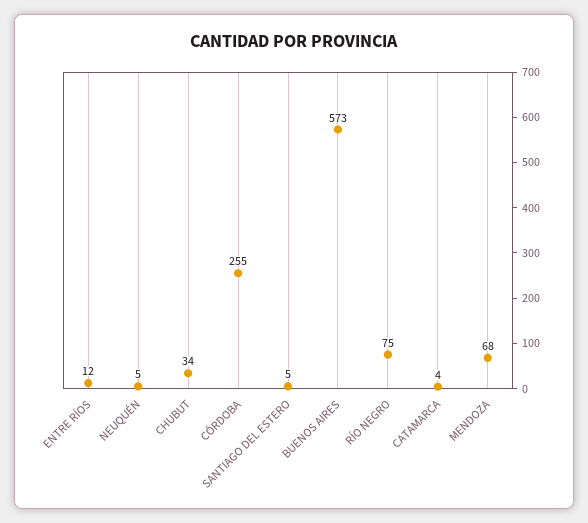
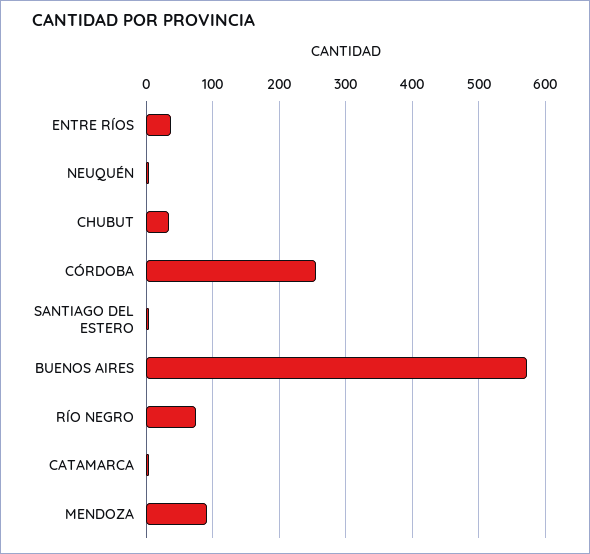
  {
-   "ENTRE RÍOS": 12,
+   "ENTRE RÍOS": 40,
    "NEUQUÉN": 5,
    "CHUBUT": 34,
    "CÓRDOBA": 255,
    "SANTIAGO DEL ESTERO": 5,
    "BUENOS AIRES": 573,
    "RÍO NEGRO": 75,
    "CATAMARCA": 4,
-   "MENDOZA": 68
+   "MENDOZA": 90
  }

